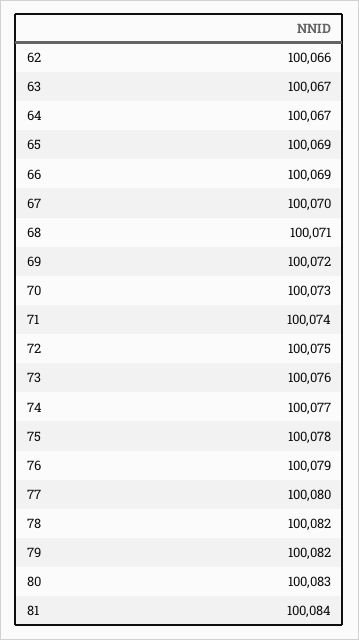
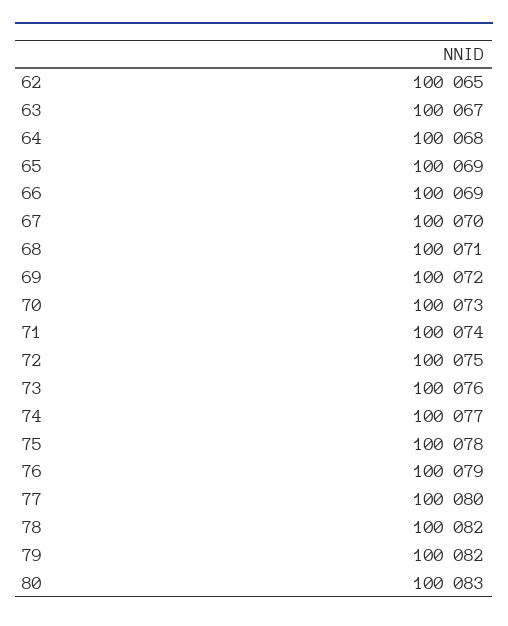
  {
-   "62": 100066,
+   "62": 100065,
    "63": 100067,
-   "64": 100067,
+   "64": 100068,
    "65": 100069,
    "66": 100069,
    "67": 100070,
    "68": 100071,
    "69": 100072,
    "70": 100073,
    "71": 100074,
    "72": 100075,
    "73": 100076,
    "74": 100077,
    "75": 100078,
    "76": 100079,
    "77": 100080,
    "78": 100082,
    "79": 100082,
-   "80": 100083,
+   "80": 100083
-   "81": 100084
  }

